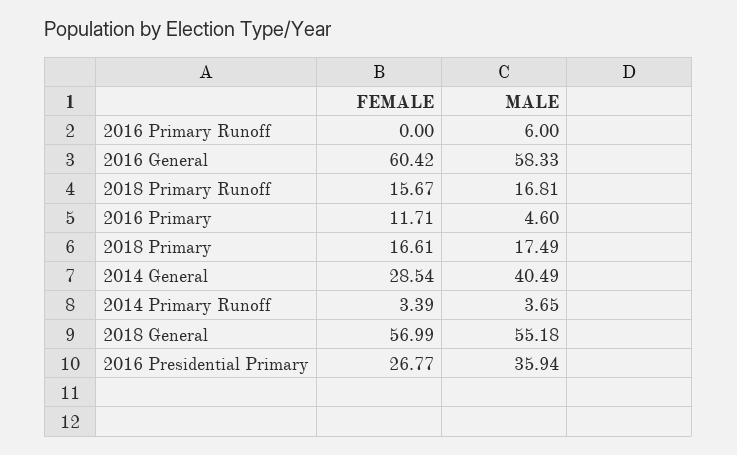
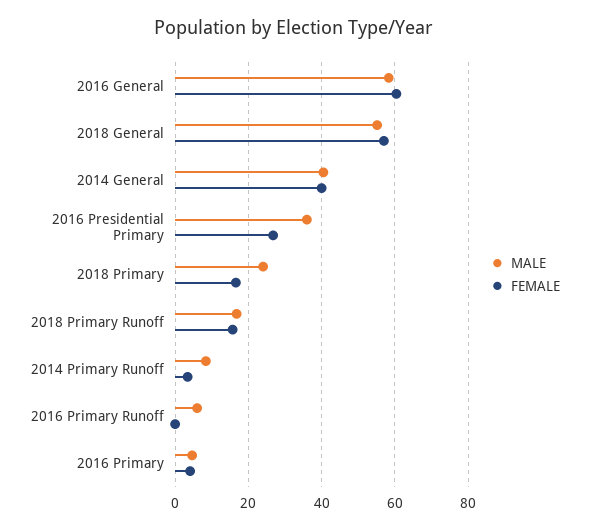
  {
    "FEMALE": {
      "2016 Primary Runoff": 0,
      "2016 General": 60.42,
      "2018 Primary Runoff": 15.67,
-     "2016 Primary": 11.71,
+     "2016 Primary": 4,
      "2018 Primary": 16.61,
-     "2014 General": 28.54,
+     "2014 General": 40,
      "2014 Primary Runoff": 3.39,
      "2018 General": 56.99,
      "2016 Presidential Primary": 26.77
    },
    "MALE": {
      "2016 Primary Runoff": 6,
      "2016 General": 58.33,
      "2018 Primary Runoff": 16.81,
      "2016 Primary": 4.6,
-     "2018 Primary": 17.49,
+     "2018 Primary": 24,
      "2014 General": 40.49,
-     "2014 Primary Runoff": 3.65,
+     "2014 Primary Runoff": 8,
      "2018 General": 55.18,
      "2016 Presidential Primary": 35.94
    }
  }

